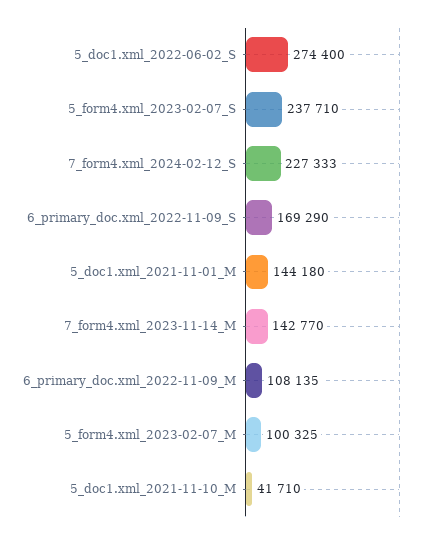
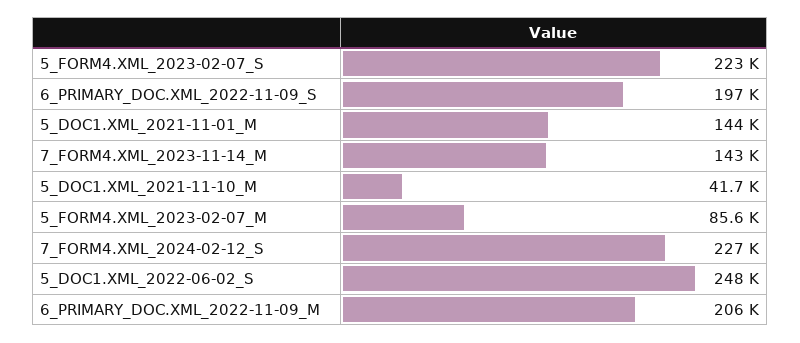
  {
-   "5_doc1.xml_2022-06-02_S": 274400,
+   "5_doc1.xml_2022-06-02_S": 248000,
-   "5_form4.xml_2023-02-07_S": 237710,
+   "5_form4.xml_2023-02-07_S": 223000,
    "7_form4.xml_2024-02-12_S": 227333,
-   "6_primary_doc.xml_2022-11-09_S": 169290,
+   "6_primary_doc.xml_2022-11-09_S": 197000,
    "5_doc1.xml_2021-11-01_M": 144180,
    "7_form4.xml_2023-11-14_M": 142770,
-   "6_primary_doc.xml_2022-11-09_M": 108135,
+   "6_primary_doc.xml_2022-11-09_M": 206000,
-   "5_form4.xml_2023-02-07_M": 100325,
+   "5_form4.xml_2023-02-07_M": 85600,
    "5_doc1.xml_2021-11-10_M": 41710
  }

